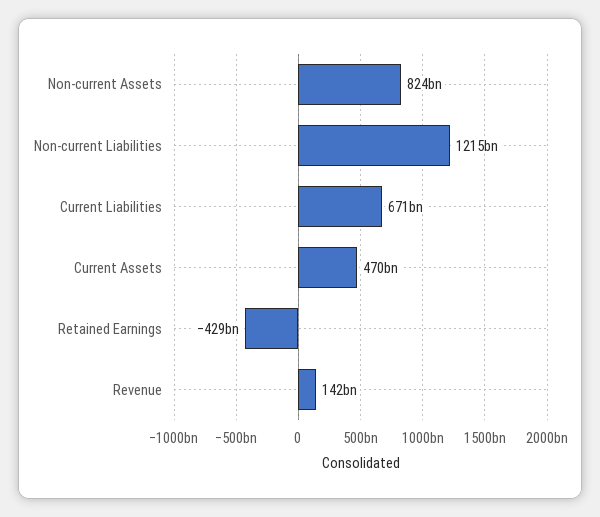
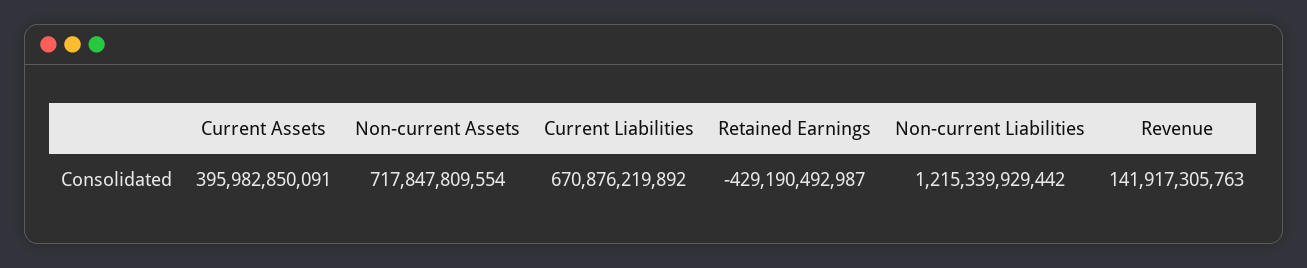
  {
-   "Non-current Assets": 824000000000,
+   "Non-current Assets": 717847809554,
    "Non-current Liabilities": 1215339929442,
    "Current Liabilities": 670876219892,
-   "Current Assets": 470000000000,
+   "Current Assets": 395982850091,
    "Retained Earnings": -429190492987,
    "Revenue": 141917305763
  }

